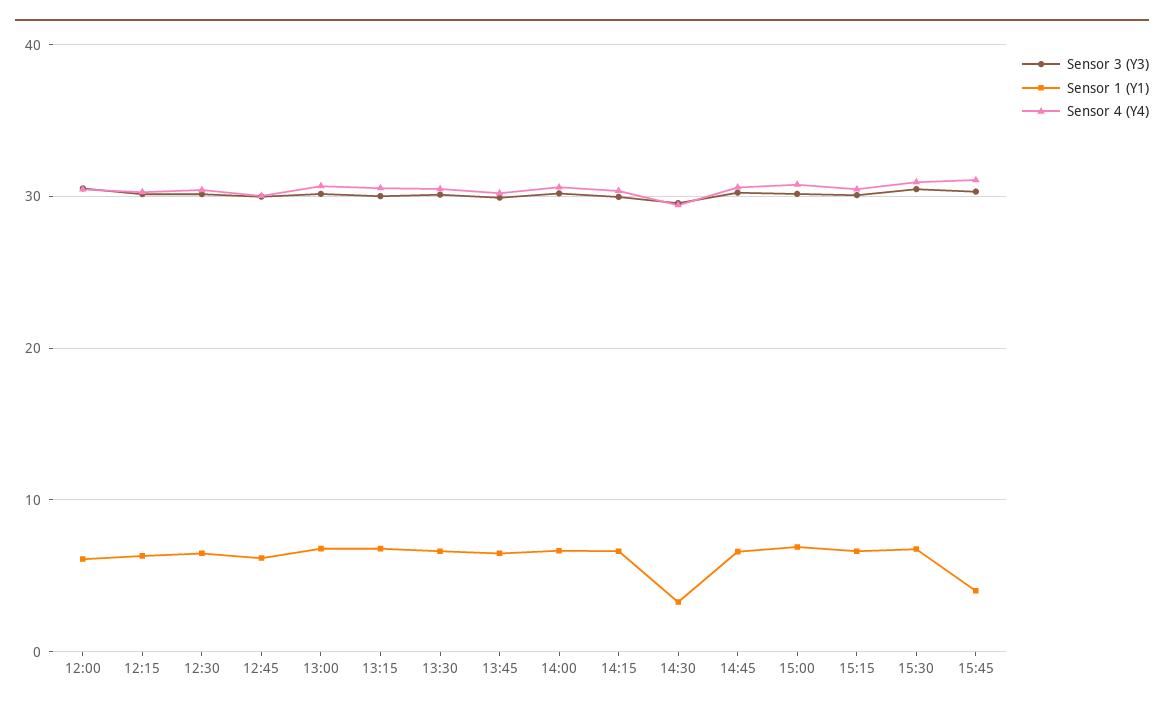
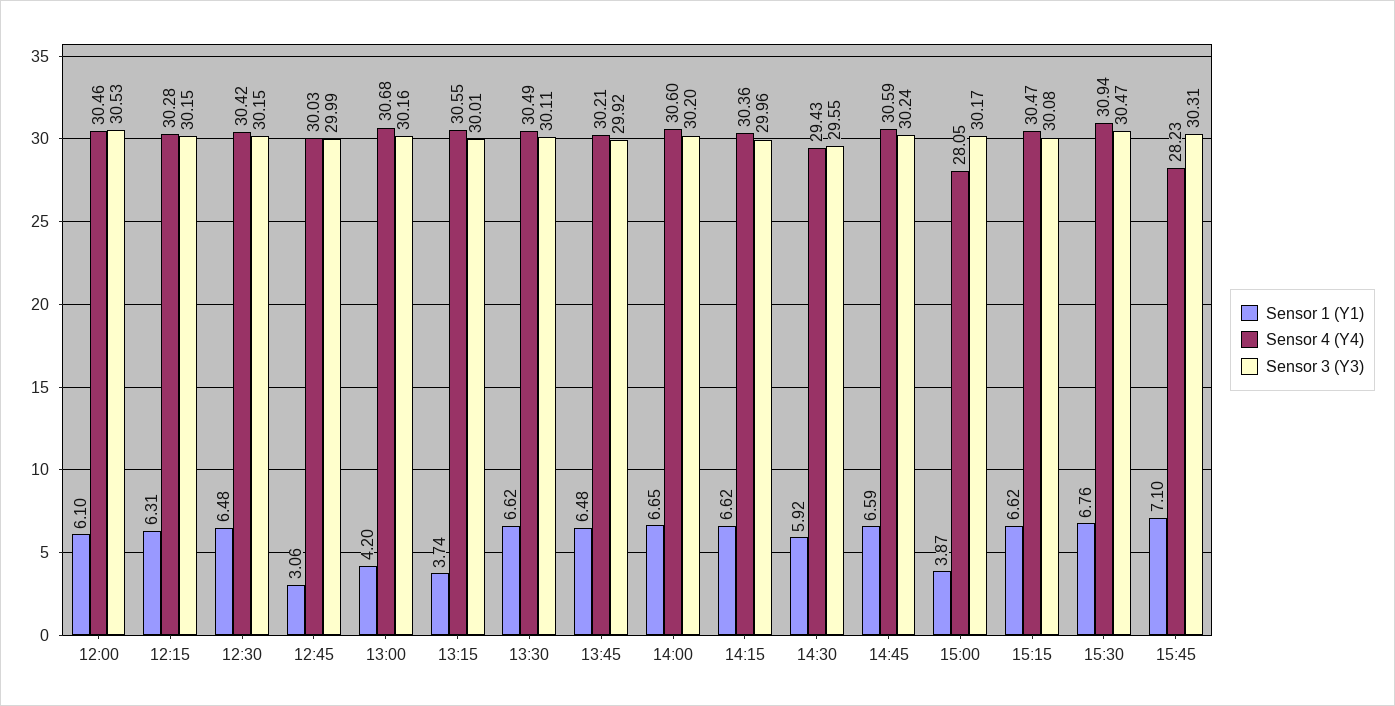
  {
    "Sensor 3 (Y3)": {
      "12:00": 30.53,
      "12:15": 30.15,
      "12:30": 30.15,
      "12:45": 29.99,
      "13:00": 30.16,
      "13:15": 30.01,
      "13:30": 30.11,
      "13:45": 29.92,
      "14:00": 30.2,
      "14:15": 29.96,
      "14:30": 29.55,
      "14:45": 30.24,
      "15:00": 30.17,
      "15:15": 30.08,
      "15:30": 30.47,
      "15:45": 30.31
    },
    "Sensor 1 (Y1)": {
      "12:00": 6.1,
      "12:15": 6.31,
      "12:30": 6.48,
-     "12:45": 6,
+     "12:45": 3.06,
-     "13:00": 7,
+     "13:00": 4.2,
-     "13:15": 7,
+     "13:15": 3.74,
      "13:30": 6.62,
      "13:45": 6.48,
      "14:00": 6.65,
      "14:15": 6.62,
-     "14:30": 3,
+     "14:30": 5.92,
      "14:45": 6.59,
-     "15:00": 7,
+     "15:00": 3.87,
      "15:15": 6.62,
      "15:30": 6.76,
-     "15:45": 4
+     "15:45": 7.1
    },
    "Sensor 4 (Y4)": {
      "12:00": 30.46,
      "12:15": 30.28,
      "12:30": 30.42,
      "12:45": 30.03,
      "13:00": 30.68,
      "13:15": 30.55,
      "13:30": 30.49,
      "13:45": 30.21,
      "14:00": 30.6,
      "14:15": 30.36,
      "14:30": 29.43,
      "14:45": 30.59,
-     "15:00": 31,
+     "15:00": 28.05,
      "15:15": 30.47,
      "15:30": 30.94,
-     "15:45": 31
+     "15:45": 28.23
    }
  }

